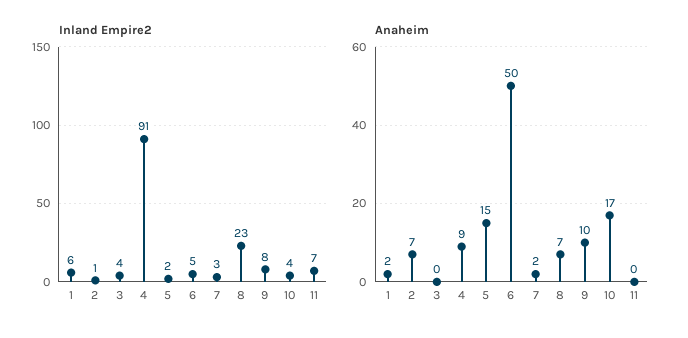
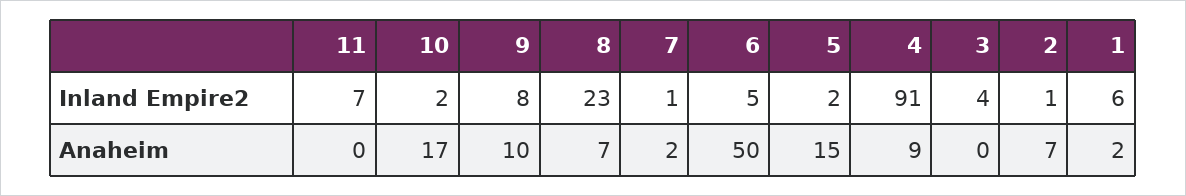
  {
    "Inland Empire2": {
      "1": 6,
      "2": 1,
      "3": 4,
      "4": 91,
      "5": 2,
      "6": 5,
-     "7": 3,
+     "7": 1,
      "8": 23,
      "9": 8,
-     "10": 4,
+     "10": 2,
      "11": 7
    },
    "Anaheim": {
      "1": 2,
      "2": 7,
      "3": 0,
      "4": 9,
      "5": 15,
      "6": 50,
      "7": 2,
      "8": 7,
      "9": 10,
      "10": 17,
      "11": 0
    }
  }

